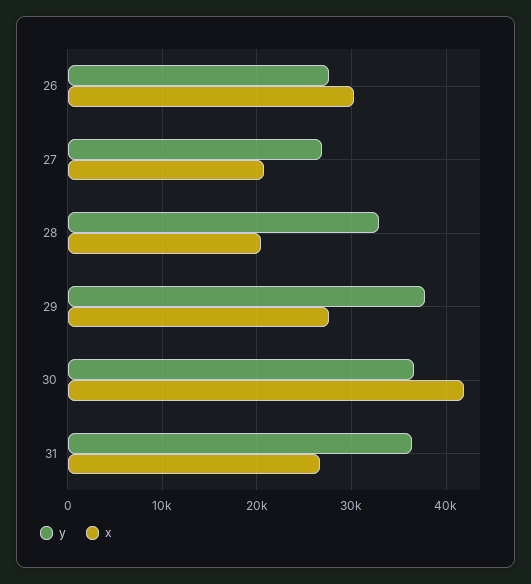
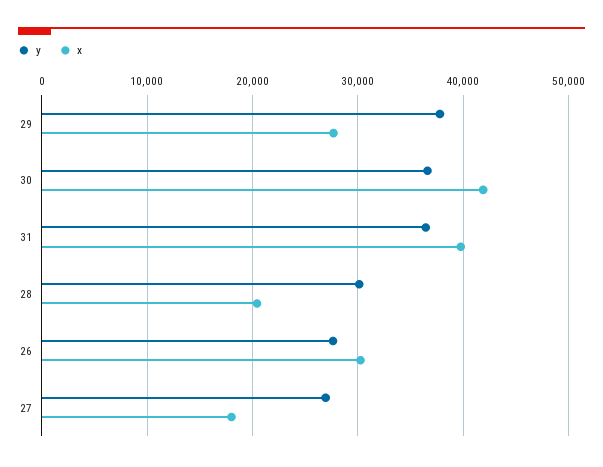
  {
    "y": {
      "26": 28000,
      "27": 27000,
-     "28": 33000,
+     "28": 30000,
      "29": 38000,
      "30": 37000,
      "31": 36000
    },
    "x": {
      "26": 30000,
-     "27": 21000,
+     "27": 18000,
      "28": 20000,
      "29": 28000,
      "30": 42000,
-     "31": 27000
+     "31": 40000
    }
  }

